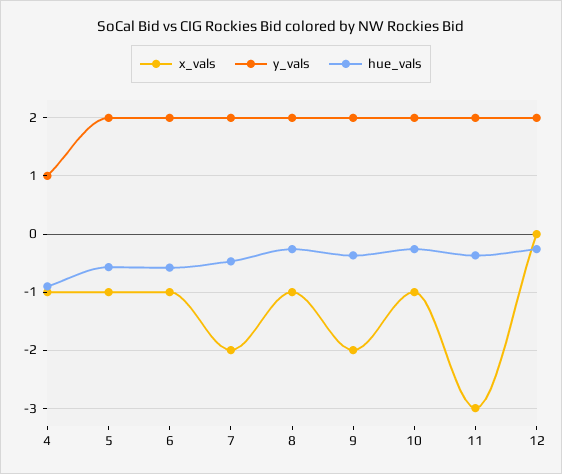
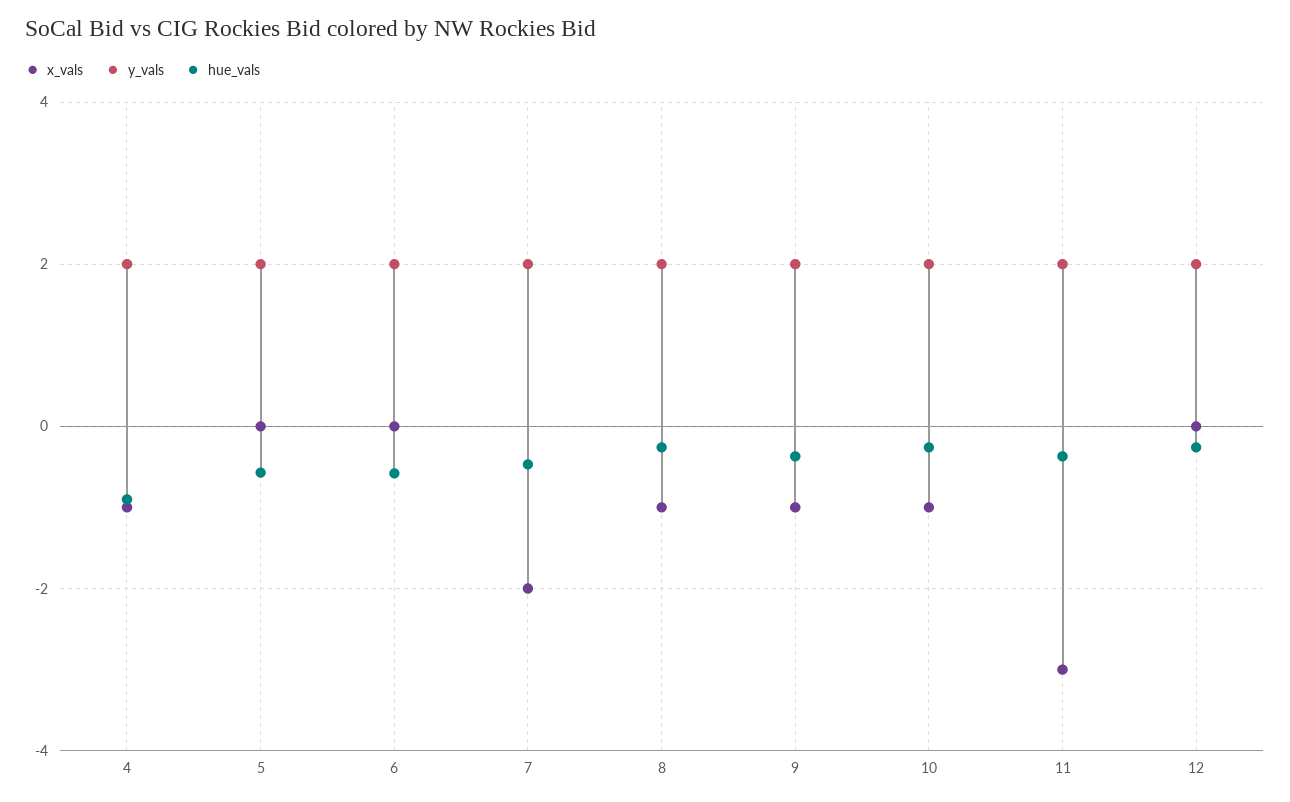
  {
    "x_vals": {
      "4": -1,
-     "5": -1,
+     "5": 0,
-     "6": -1,
+     "6": 0,
      "7": -2,
      "8": -1,
-     "9": -2,
+     "9": -1,
      "10": -1,
      "11": -3,
      "12": 0
    },
    "y_vals": {
-     "4": 1,
+     "4": 2,
      "5": 2,
      "6": 2,
      "7": 2,
      "8": 2,
      "9": 2,
      "10": 2,
      "11": 2,
      "12": 2
    },
    "hue_vals": {
      "4": -1,
      "5": -0.6,
      "6": -0.6,
      "7": -0.4,
      "8": -0.2,
      "9": -0.4,
      "10": -0.2,
      "11": -0.4,
      "12": -0.2
    }
  }

